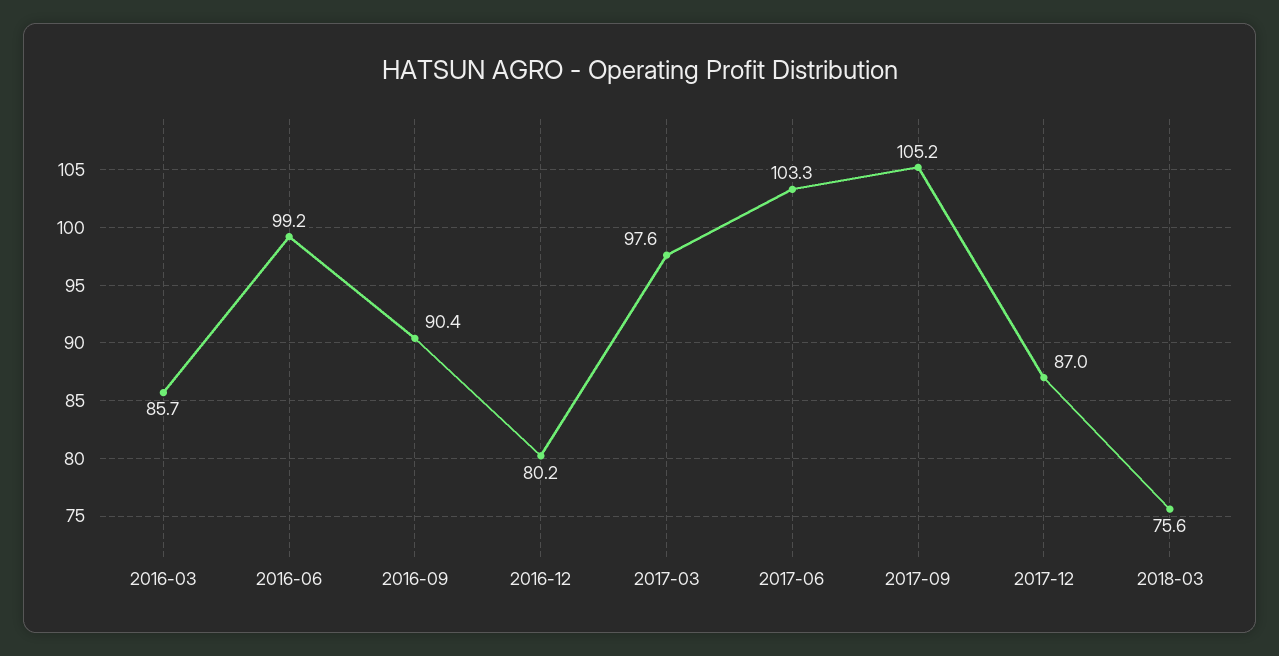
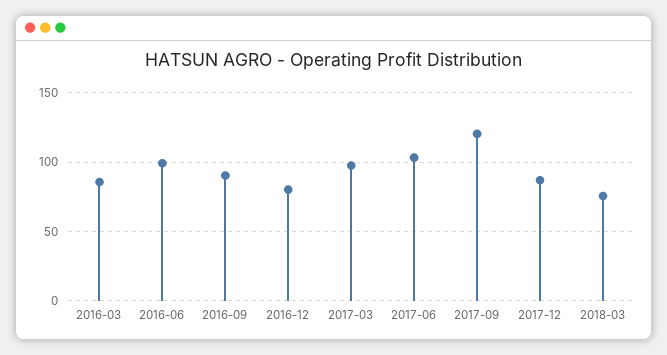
  {
    "2016-03": 85.7,
    "2016-06": 99.2,
    "2016-09": 90.4,
    "2016-12": 80.2,
    "2017-03": 97.6,
    "2017-06": 103.3,
-   "2017-09": 105.2,
+   "2017-09": 120,
    "2017-12": 87,
    "2018-03": 75.6
  }

